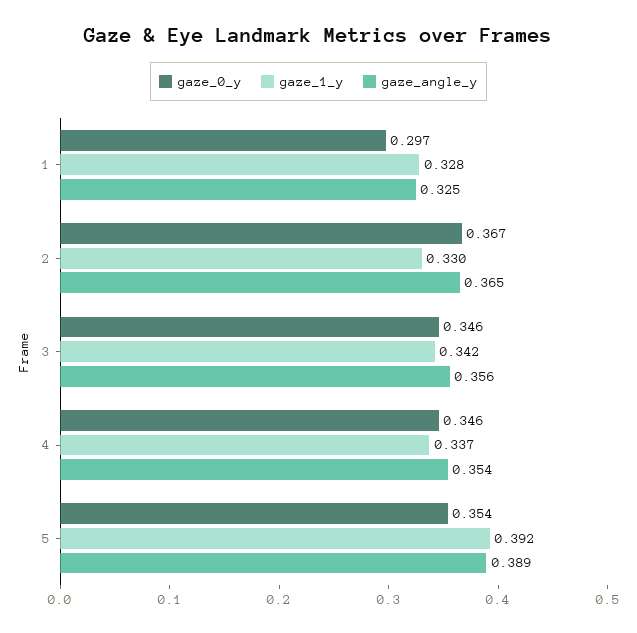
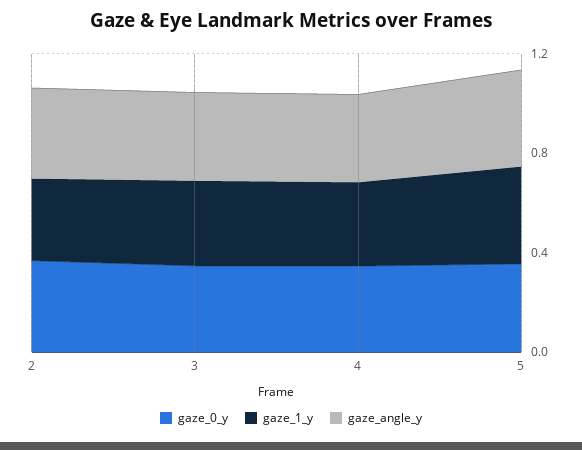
  {
    "gaze_0_y": {
-     "1": 0.297,
      "2": 0.367,
      "3": 0.346,
      "4": 0.346,
      "5": 0.354
    },
    "gaze_1_y": {
-     "1": 0.328,
      "2": 0.33,
      "3": 0.342,
      "4": 0.337,
      "5": 0.392
    },
    "gaze_angle_y": {
-     "1": 0.325,
      "2": 0.365,
      "3": 0.356,
      "4": 0.354,
      "5": 0.389
    }
  }

